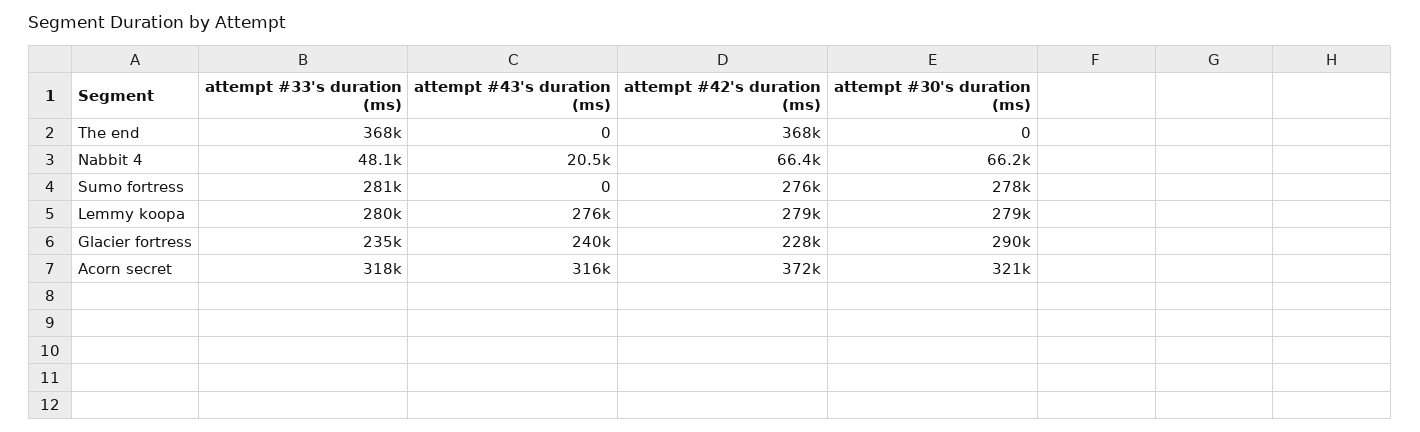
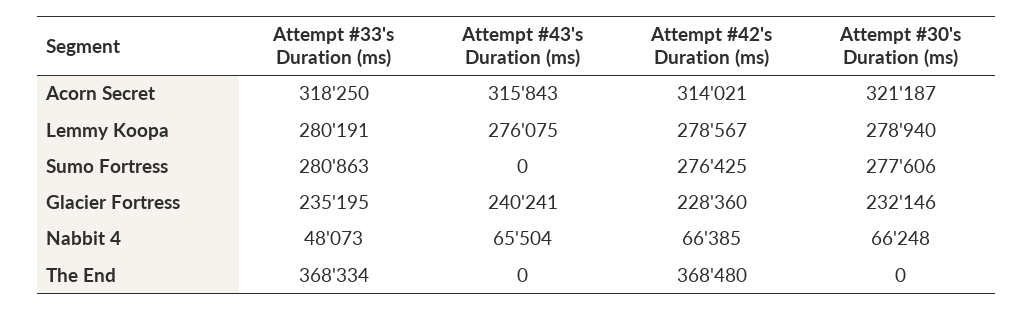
  {
    "attempt #33's duration (ms)": {
      "The end": 368334,
      "Nabbit 4": 48073,
      "Sumo fortress": 280863,
      "Lemmy koopa": 280191,
      "Glacier fortress": 235195,
      "Acorn secret": 318250
    },
    "attempt #43's duration (ms)": {
      "The end": 0,
-     "Nabbit 4": 20500,
+     "Nabbit 4": 65504,
      "Sumo fortress": 0,
      "Lemmy koopa": 276075,
      "Glacier fortress": 240241,
      "Acorn secret": 315843
    },
    "attempt #42's duration (ms)": {
      "The end": 368480,
      "Nabbit 4": 66385,
      "Sumo fortress": 276425,
      "Lemmy koopa": 278567,
      "Glacier fortress": 228360,
-     "Acorn secret": 372000
+     "Acorn secret": 314021
    },
    "attempt #30's duration (ms)": {
      "The end": 0,
      "Nabbit 4": 66248,
      "Sumo fortress": 277606,
      "Lemmy koopa": 278940,
-     "Glacier fortress": 290000,
+     "Glacier fortress": 232146,
      "Acorn secret": 321187
    }
  }

